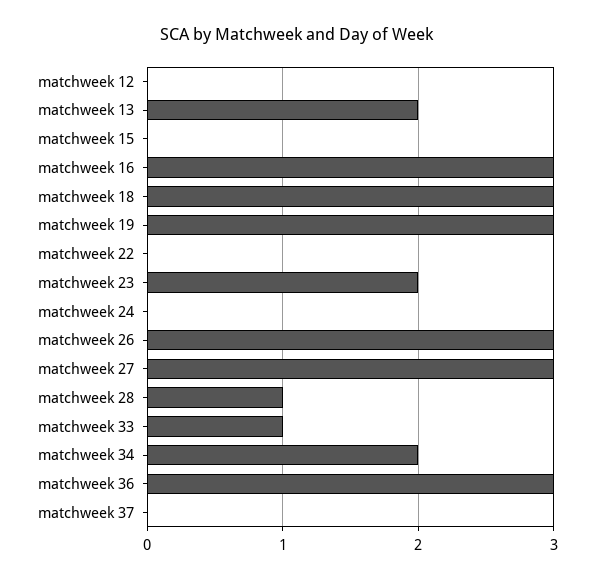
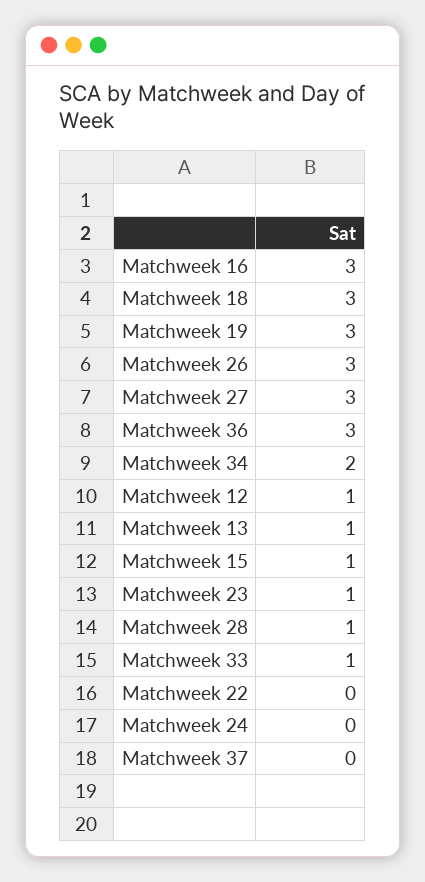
  {
-   "matchweek 12": 0,
+   "matchweek 12": 1,
-   "matchweek 13": 2,
+   "matchweek 13": 1,
-   "matchweek 15": 0,
+   "matchweek 15": 1,
    "matchweek 16": 3,
    "matchweek 18": 3,
    "matchweek 19": 3,
    "matchweek 22": 0,
-   "matchweek 23": 2,
+   "matchweek 23": 1,
    "matchweek 24": 0,
    "matchweek 26": 3,
    "matchweek 27": 3,
    "matchweek 28": 1,
    "matchweek 33": 1,
    "matchweek 34": 2,
    "matchweek 36": 3,
    "matchweek 37": 0
  }

